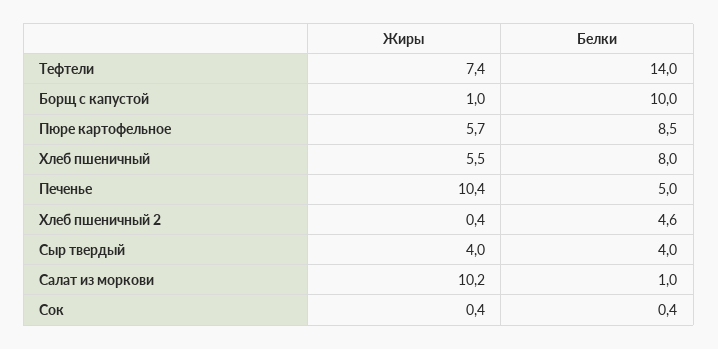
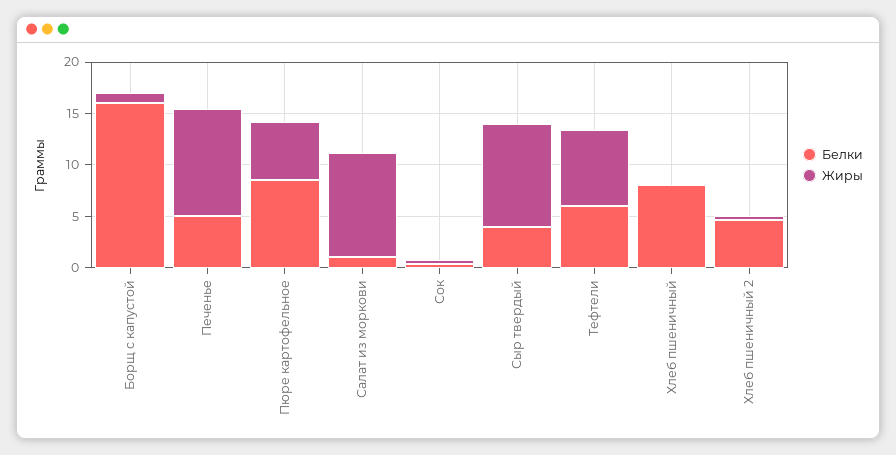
  {
    "Жиры": {
      "Тефтели": 7.4,
      "Борщ с капустой": 1,
      "Пюре картофельное": 5.7,
-     "Хлеб пшеничный": 5.5,
+     "Хлеб пшеничный": 0,
      "Печенье": 10.4,
      "Хлеб пшеничный 2": 0.4,
-     "Сыр твердый": 4,
+     "Сыр твердый": 10,
      "Салат из моркови": 10.2,
      "Сок": 0.4
    },
    "Белки": {
-     "Тефтели": 14,
+     "Тефтели": 6,
-     "Борщ с капустой": 10,
+     "Борщ с капустой": 16,
      "Пюре картофельное": 8.5,
      "Хлеб пшеничный": 8,
      "Печенье": 5,
      "Хлеб пшеничный 2": 4.6,
      "Сыр твердый": 4,
      "Салат из моркови": 1,
      "Сок": 0.4
    }
  }

